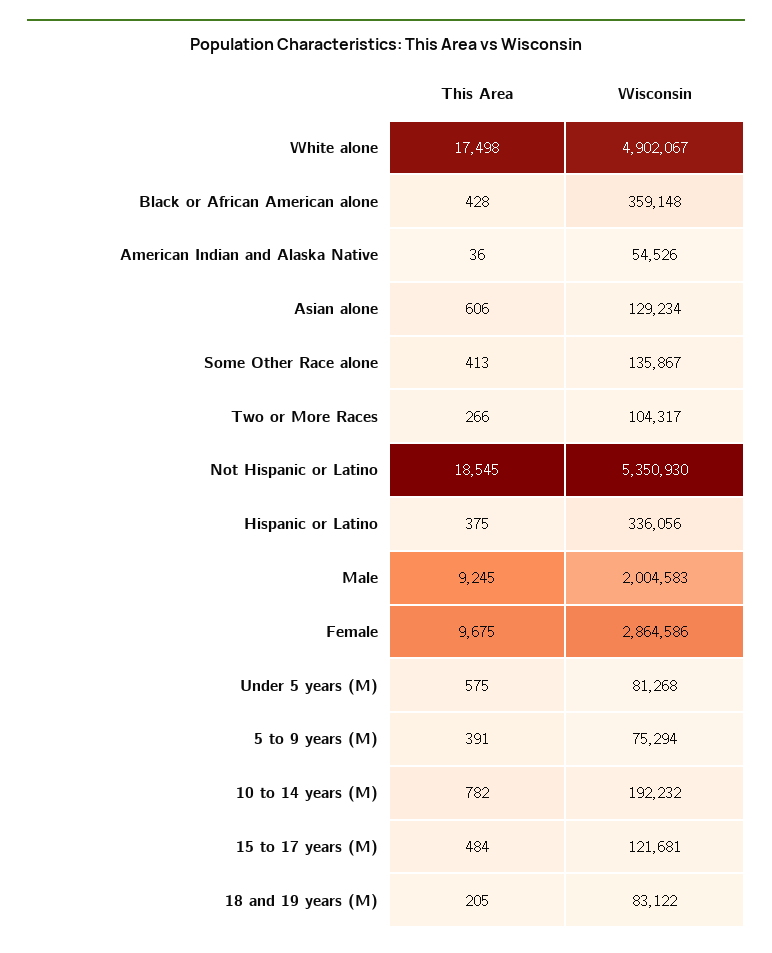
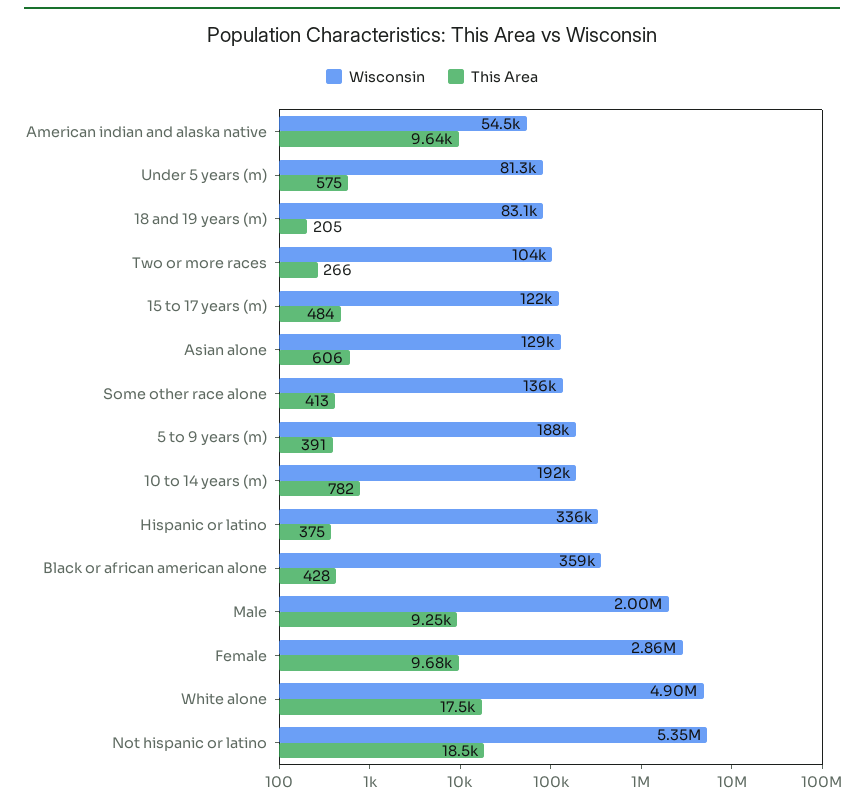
  {
    "This Area": {
      "White alone": 17498,
      "Black or African American alone": 428,
-     "American Indian and Alaska Native": 36,
+     "American Indian and Alaska Native": 9640,
      "Asian alone": 606,
      "Some Other Race alone": 413,
      "Two or More Races": 266,
      "Not Hispanic or Latino": 18545,
      "Hispanic or Latino": 375,
      "Male": 9245,
      "Female": 9675,
      "Under 5 years (M)": 575,
      "5 to 9 years (M)": 391,
      "10 to 14 years (M)": 782,
      "15 to 17 years (M)": 484,
      "18 and 19 years (M)": 205
    },
    "Wisconsin": {
      "White alone": 4902067,
      "Black or African American alone": 359148,
      "American Indian and Alaska Native": 54526,
      "Asian alone": 129234,
      "Some Other Race alone": 135867,
      "Two or More Races": 104317,
      "Not Hispanic or Latino": 5350930,
      "Hispanic or Latino": 336056,
      "Male": 2004583,
      "Female": 2864586,
      "Under 5 years (M)": 81268,
-     "5 to 9 years (M)": 75294,
+     "5 to 9 years (M)": 188000,
      "10 to 14 years (M)": 192232,
      "15 to 17 years (M)": 121681,
      "18 and 19 years (M)": 83122
    }
  }

